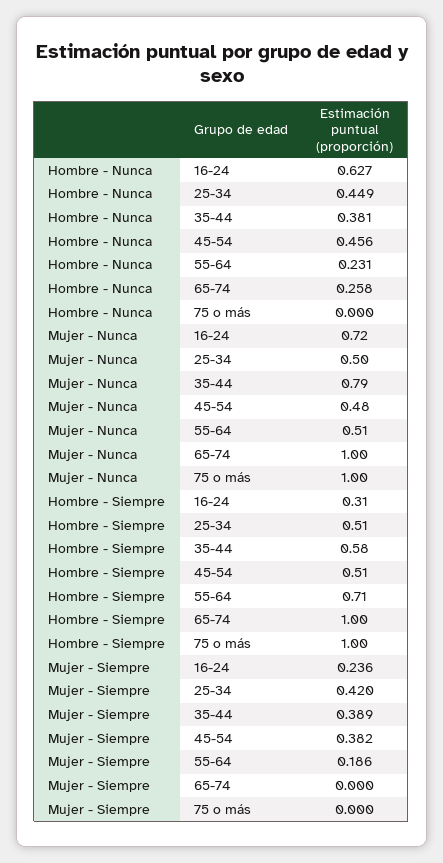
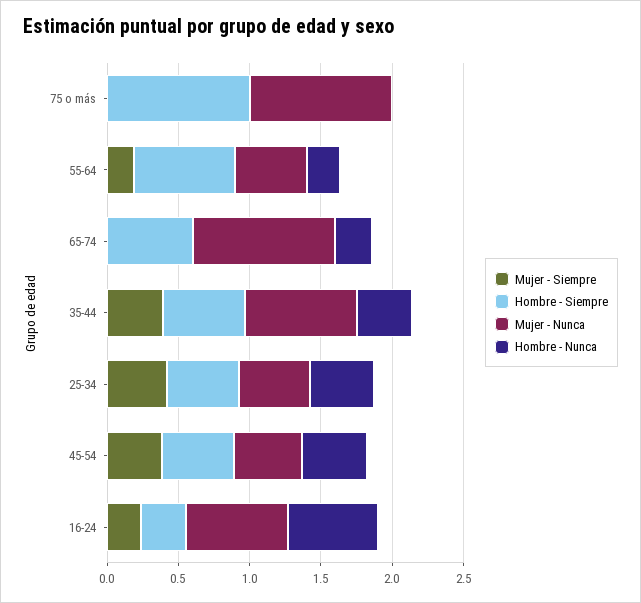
  {
    "Hombre - Nunca": {
      "16-24": 0.627,
      "25-34": 0.449,
      "35-44": 0.381,
      "45-54": 0.456,
      "55-64": 0.231,
      "65-74": 0.258,
      "75 o más": 0
    },
    "Mujer - Nunca": {
      "16-24": 0.72,
      "25-34": 0.5,
      "35-44": 0.79,
      "45-54": 0.48,
      "55-64": 0.51,
      "65-74": 1,
      "75 o más": 1
    },
    "Hombre - Siempre": {
      "16-24": 0.31,
      "25-34": 0.51,
      "35-44": 0.58,
      "45-54": 0.51,
      "55-64": 0.71,
-     "65-74": 1,
+     "65-74": 0.6,
      "75 o más": 1
    },
    "Mujer - Siempre": {
      "16-24": 0.236,
      "25-34": 0.42,
      "35-44": 0.389,
      "45-54": 0.382,
      "55-64": 0.186,
      "65-74": 0,
      "75 o más": 0
    }
  }

